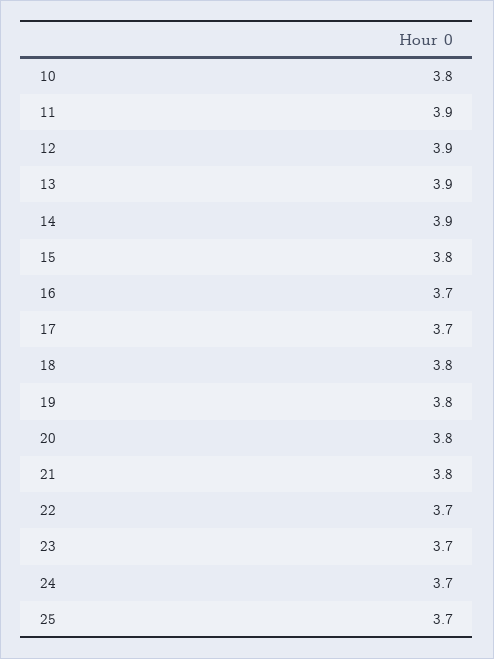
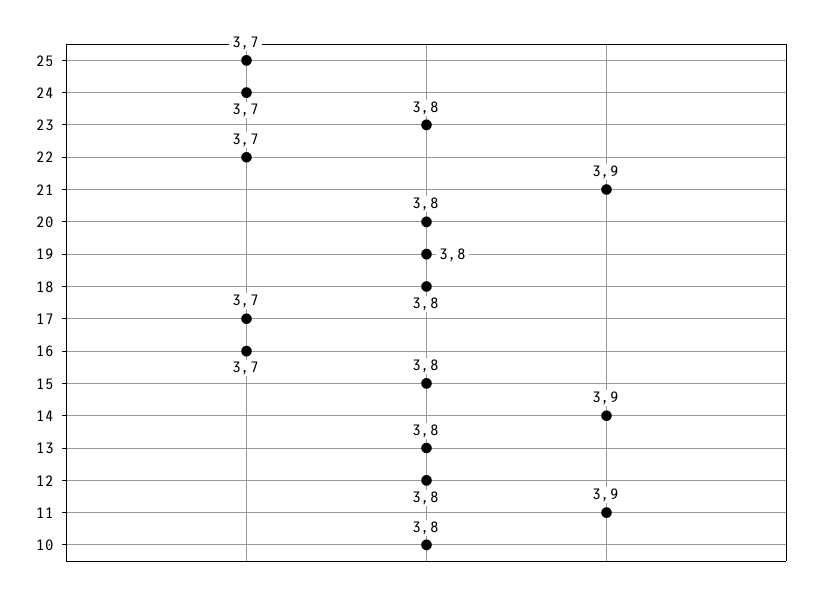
  {
    "10": 3.8,
    "11": 3.9,
-   "12": 3.9,
+   "12": 3.8,
-   "13": 3.9,
+   "13": 3.8,
    "14": 3.9,
    "15": 3.8,
    "16": 3.7,
    "17": 3.7,
    "18": 3.8,
    "19": 3.8,
    "20": 3.8,
-   "21": 3.8,
+   "21": 3.9,
    "22": 3.7,
-   "23": 3.7,
+   "23": 3.8,
    "24": 3.7,
    "25": 3.7
  }

